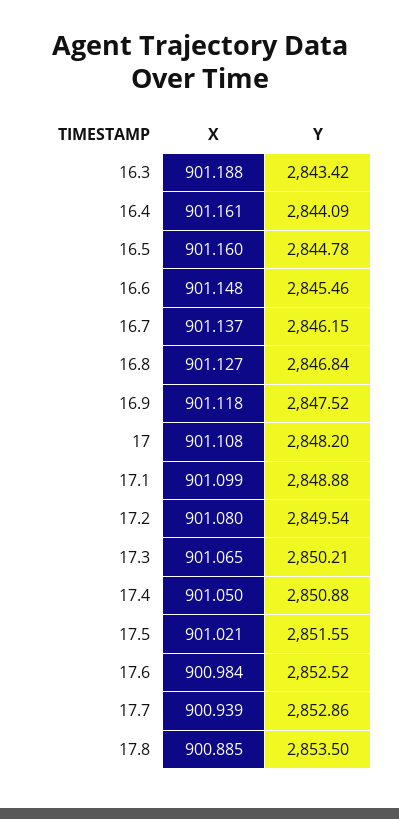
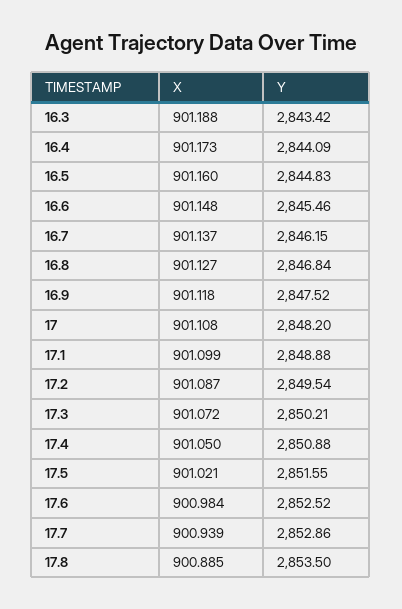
  {
    "X": {
      "16.3": 901.188,
-     "16.4": 901.161,
+     "16.4": 901.173,
      "16.5": 901.16,
      "16.6": 901.148,
      "16.7": 901.137,
      "16.8": 901.127,
      "16.9": 901.118,
      "17": 901.108,
      "17.1": 901.099,
-     "17.2": 901.08,
+     "17.2": 901.087,
-     "17.3": 901.065,
+     "17.3": 901.072,
      "17.4": 901.05,
      "17.5": 901.021,
      "17.6": 900.984,
      "17.7": 900.939,
      "17.8": 900.885
    },
    "Y": {
      "16.3": 2843.42,
      "16.4": 2844.09,
-     "16.5": 2844.78,
+     "16.5": 2844.83,
      "16.6": 2845.46,
      "16.7": 2846.15,
      "16.8": 2846.84,
      "16.9": 2847.52,
      "17": 2848.2,
      "17.1": 2848.88,
      "17.2": 2849.54,
      "17.3": 2850.21,
      "17.4": 2850.88,
      "17.5": 2851.55,
      "17.6": 2852.52,
      "17.7": 2852.86,
      "17.8": 2853.5
    }
  }

